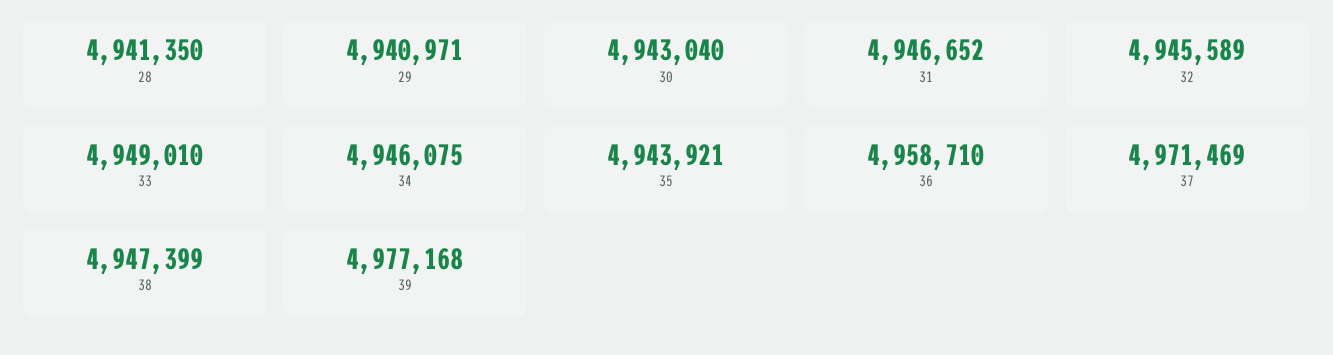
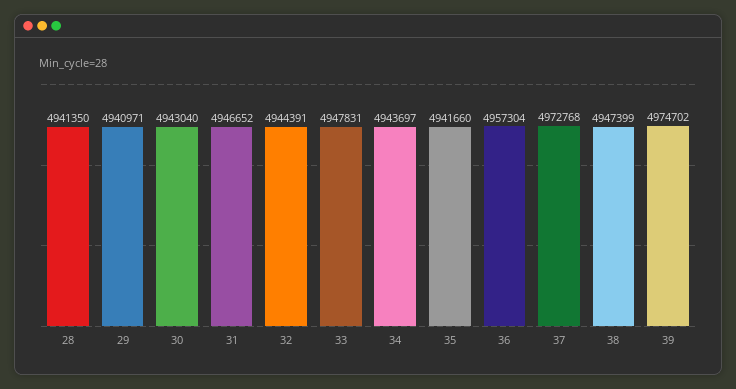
  {
    "28": 4941350,
    "29": 4940971,
    "30": 4943040,
    "31": 4946652,
-   "32": 4945589,
+   "32": 4944391,
-   "33": 4949010,
+   "33": 4947831,
-   "34": 4946075,
+   "34": 4943697,
-   "35": 4943921,
+   "35": 4941660,
-   "36": 4958710,
+   "36": 4957304,
-   "37": 4971469,
+   "37": 4972768,
    "38": 4947399,
-   "39": 4977168
+   "39": 4974702
  }

